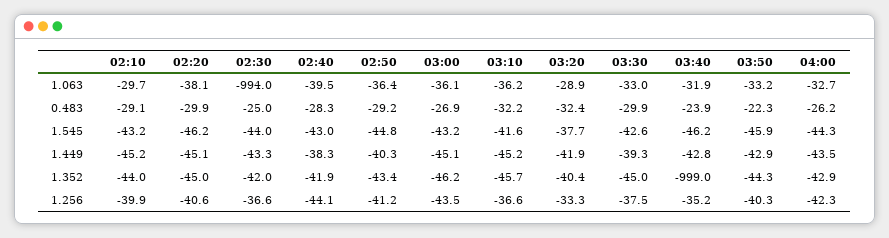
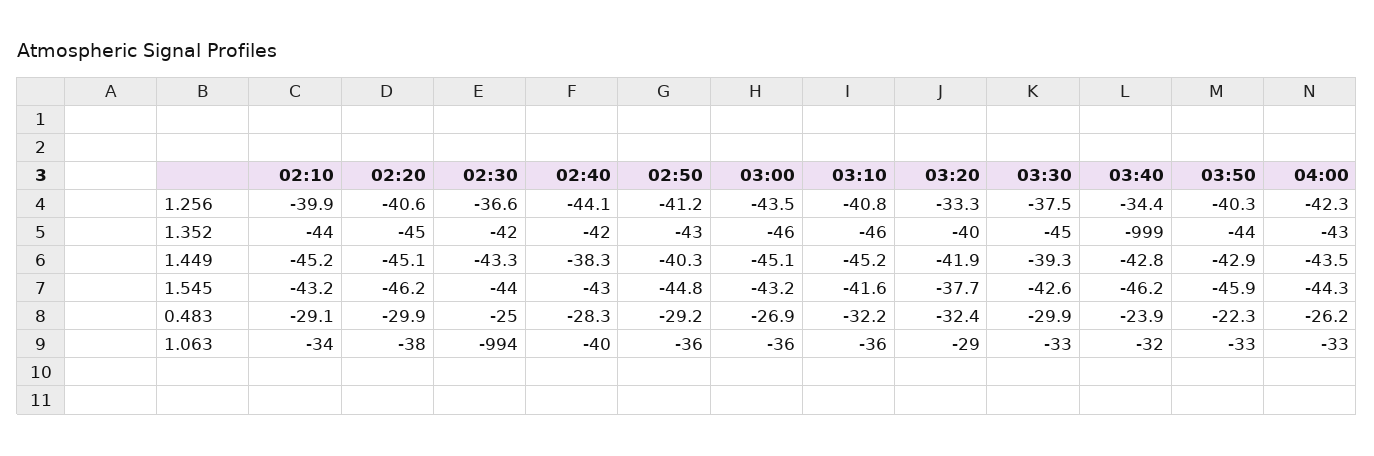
  {
    "02:10": {
-     "1.063": -29.7,
+     "1.063": -34,
      "0.483": -29.1,
      "1.545": -43.2,
      "1.449": -45.2,
      "1.352": -44,
      "1.256": -39.9
    },
    "02:20": {
      "1.063": -38.1,
      "0.483": -29.9,
      "1.545": -46.2,
      "1.449": -45.1,
      "1.352": -45,
      "1.256": -40.6
    },
    "02:30": {
      "1.063": -994,
      "0.483": -25,
      "1.545": -44,
      "1.449": -43.3,
      "1.352": -42,
      "1.256": -36.6
    },
    "02:40": {
      "1.063": -39.5,
      "0.483": -28.3,
      "1.545": -43,
      "1.449": -38.3,
      "1.352": -41.9,
      "1.256": -44.1
    },
    "02:50": {
      "1.063": -36.4,
      "0.483": -29.2,
      "1.545": -44.8,
      "1.449": -40.3,
      "1.352": -43.4,
      "1.256": -41.2
    },
    "03:00": {
      "1.063": -36.1,
      "0.483": -26.9,
      "1.545": -43.2,
      "1.449": -45.1,
      "1.352": -46.2,
      "1.256": -43.5
    },
    "03:10": {
      "1.063": -36.2,
      "0.483": -32.2,
      "1.545": -41.6,
      "1.449": -45.2,
      "1.352": -45.7,
-     "1.256": -36.6
+     "1.256": -40.8
    },
    "03:20": {
      "1.063": -28.9,
      "0.483": -32.4,
      "1.545": -37.7,
      "1.449": -41.9,
      "1.352": -40.4,
      "1.256": -33.3
    },
    "03:30": {
      "1.063": -33,
      "0.483": -29.9,
      "1.545": -42.6,
      "1.449": -39.3,
      "1.352": -45,
      "1.256": -37.5
    },
    "03:40": {
      "1.063": -31.9,
      "0.483": -23.9,
      "1.545": -46.2,
      "1.449": -42.8,
      "1.352": -999,
-     "1.256": -35.2
+     "1.256": -34.4
    },
    "03:50": {
      "1.063": -33.2,
      "0.483": -22.3,
      "1.545": -45.9,
      "1.449": -42.9,
      "1.352": -44.3,
      "1.256": -40.3
    },
    "04:00": {
      "1.063": -32.7,
      "0.483": -26.2,
      "1.545": -44.3,
      "1.449": -43.5,
      "1.352": -42.9,
      "1.256": -42.3
    }
  }

